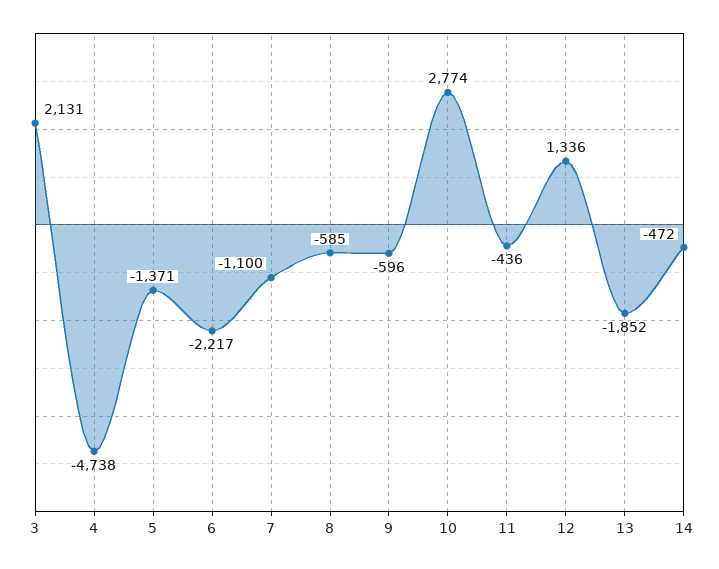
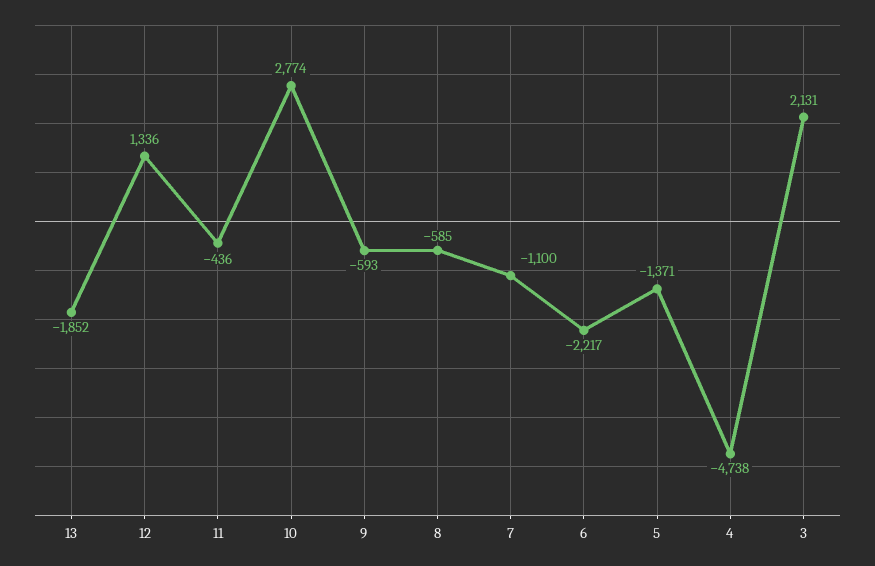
  {
    "3": 2131,
    "4": -4738,
    "5": -1371,
    "6": -2217,
    "7": -1100,
    "8": -585,
-   "9": -596,
+   "9": -593,
    "10": 2774,
    "11": -436,
    "12": 1336,
-   "13": -1852,
+   "13": -1852
-   "14": -472
  }

